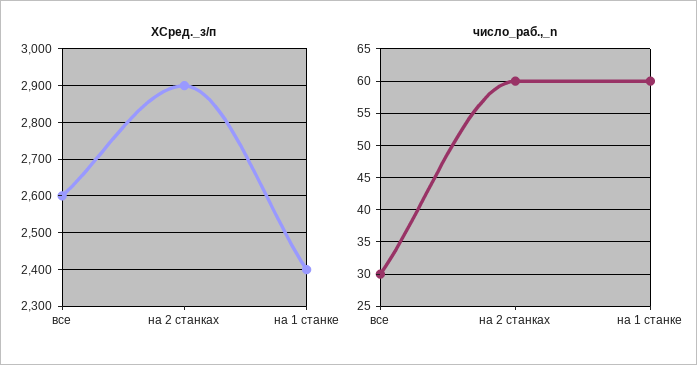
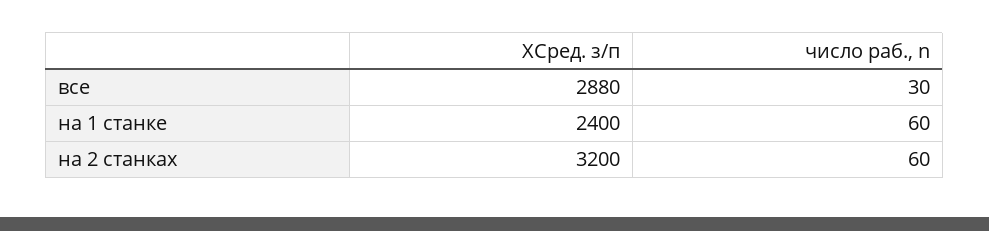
  {
    "XСред._з/п": {
-     "все": 2600,
+     "все": 2880,
-     "на 2 станках": 2900,
+     "на 2 станках": 3200,
      "на 1 станке": 2400
    },
    "число_раб.,_n": {
      "все": 30,
      "на 2 станках": 60,
      "на 1 станке": 60
    }
  }

